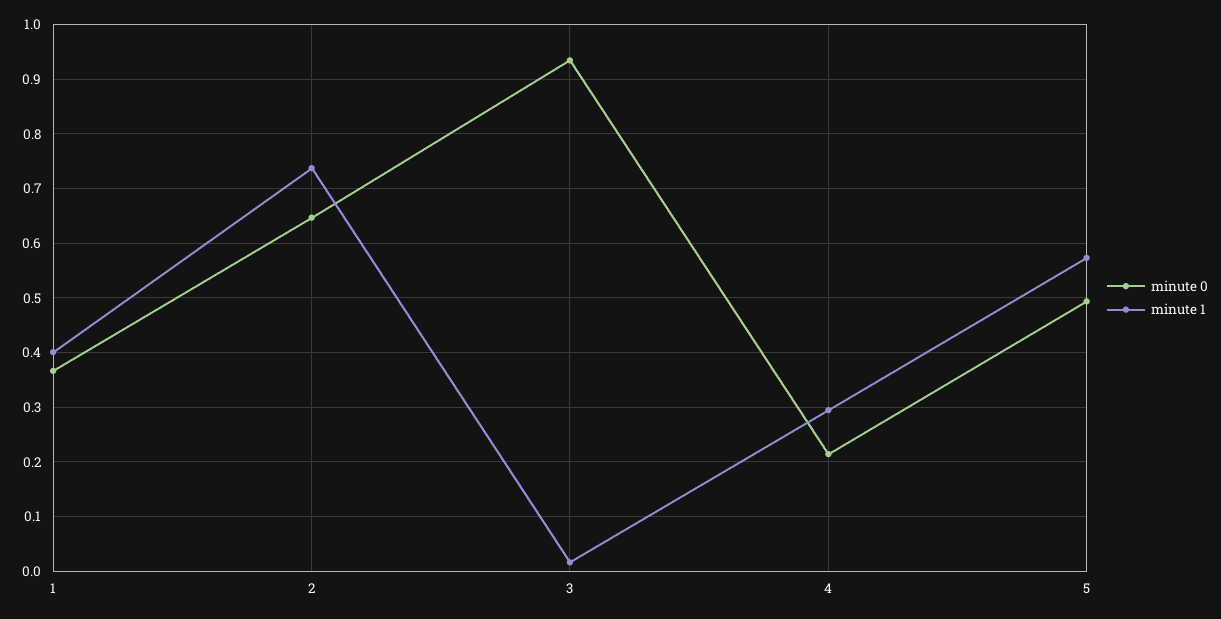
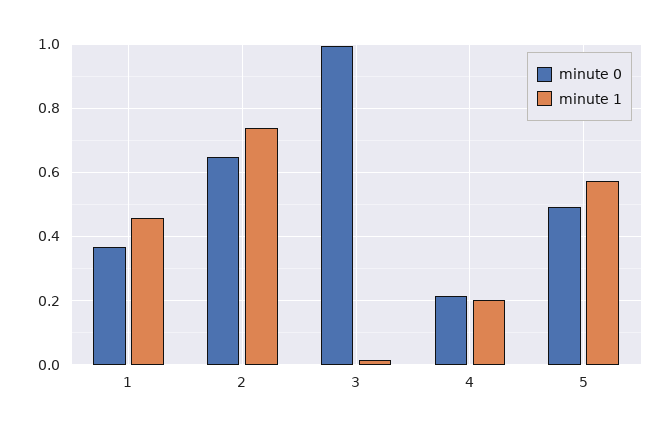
  {
    "minute 0": {
      "1": 0.36,
      "2": 0.64,
-     "3": 0.94,
+     "3": 1,
      "4": 0.22,
      "5": 0.5
    },
    "minute 1": {
-     "1": 0.4,
+     "1": 0.46,
      "2": 0.74,
      "3": 0.02,
-     "4": 0.3,
+     "4": 0.2,
      "5": 0.58
    }
  }

